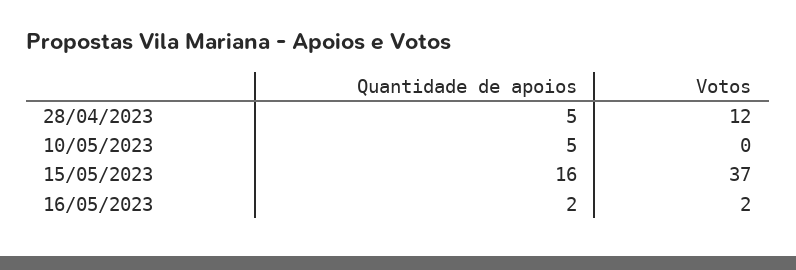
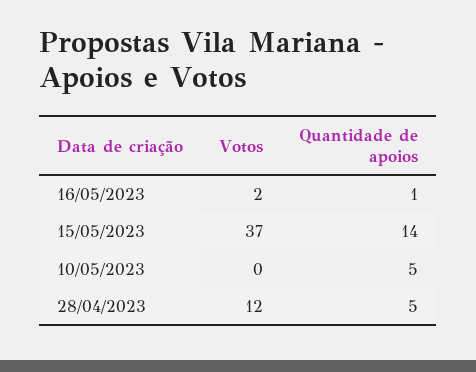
  {
    "Quantidade de apoios": {
      "28/04/2023": 5,
      "10/05/2023": 5,
-     "15/05/2023": 16,
+     "15/05/2023": 14,
-     "16/05/2023": 2
+     "16/05/2023": 1
    },
    "Votos": {
      "28/04/2023": 12,
      "10/05/2023": 0,
      "15/05/2023": 37,
      "16/05/2023": 2
    }
  }

